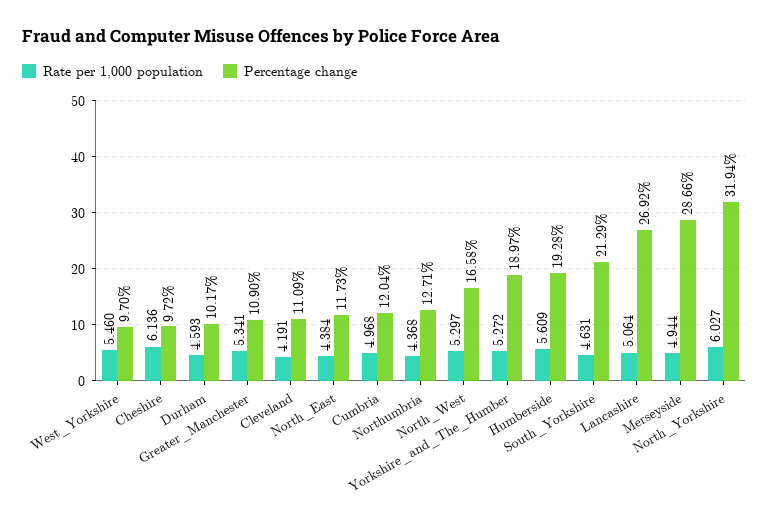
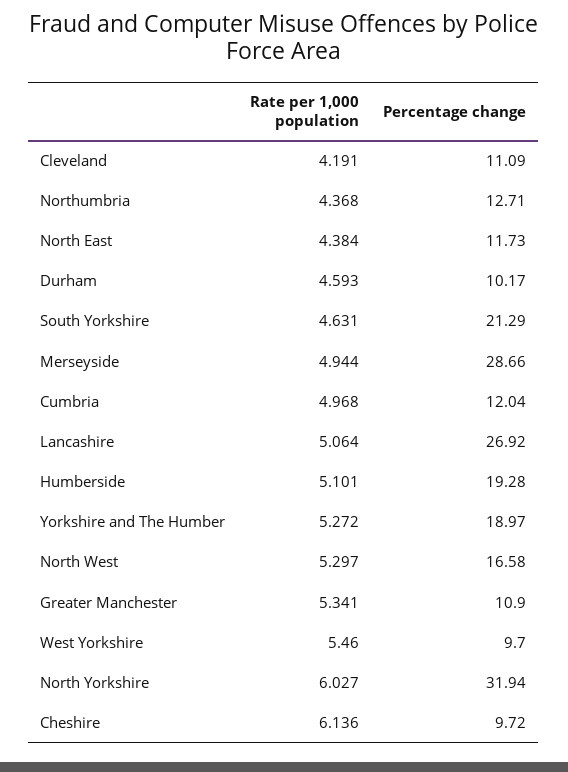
  {
    "Rate per 1,000 population": {
      "West_Yorkshire": 5.46,
      "Cheshire": 6.136,
      "Durham": 4.593,
      "Greater_Manchester": 5.341,
      "Cleveland": 4.191,
      "North_East": 4.384,
      "Cumbria": 4.968,
      "Northumbria": 4.368,
      "North_West": 5.297,
      "Yorkshire_and_The_Humber": 5.272,
-     "Humberside": 5.609,
+     "Humberside": 5.101,
      "South_Yorkshire": 4.631,
      "Lancashire": 5.064,
      "Merseyside": 4.944,
      "North_Yorkshire": 6.027
    },
    "Percentage change": {
      "West_Yorkshire": 9.7,
      "Cheshire": 9.72,
      "Durham": 10.17,
      "Greater_Manchester": 10.9,
      "Cleveland": 11.09,
      "North_East": 11.73,
      "Cumbria": 12.04,
      "Northumbria": 12.71,
      "North_West": 16.58,
      "Yorkshire_and_The_Humber": 18.97,
      "Humberside": 19.28,
      "South_Yorkshire": 21.29,
      "Lancashire": 26.92,
      "Merseyside": 28.66,
      "North_Yorkshire": 31.94
    }
  }

